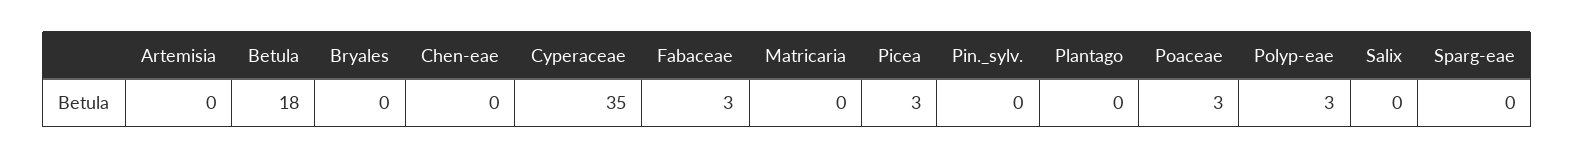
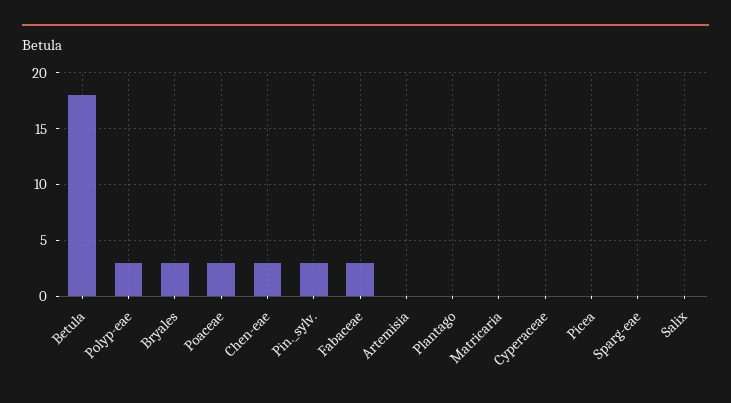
  {
    "Artemisia": 0,
    "Betula": 18,
-   "Bryales": 0,
+   "Bryales": 3,
-   "Chen-eae": 0,
+   "Chen-eae": 3,
-   "Cyperaceae": 35,
+   "Cyperaceae": 0,
    "Fabaceae": 3,
    "Matricaria": 0,
-   "Picea": 3,
+   "Picea": 0,
-   "Pin._sylv.": 0,
+   "Pin._sylv.": 3,
    "Plantago": 0,
    "Poaceae": 3,
    "Polyp-eae": 3,
    "Salix": 0,
    "Sparg-eae": 0
  }

